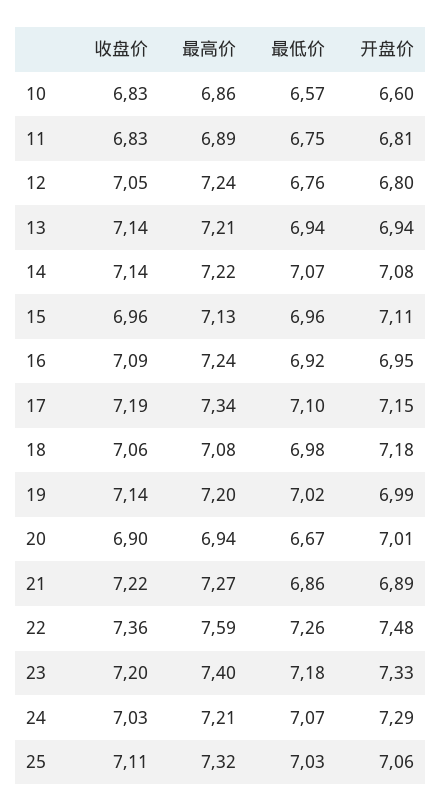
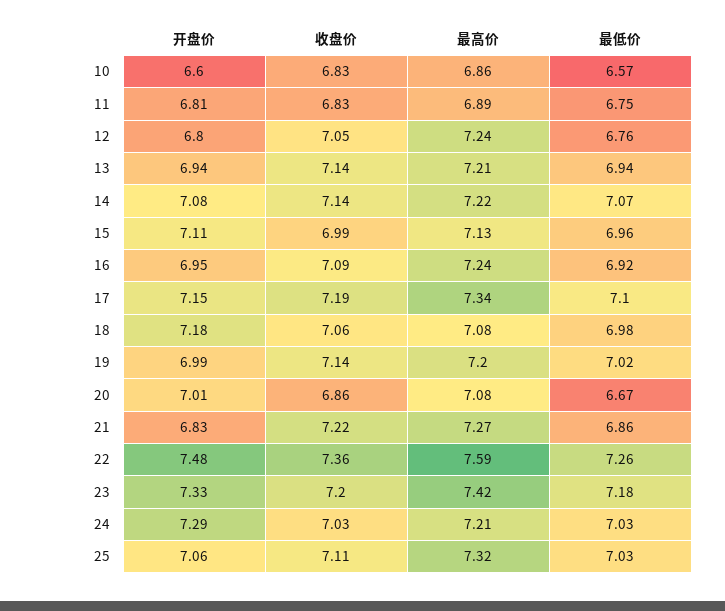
  {
    "收盘价": {
      "10": 6.83,
      "11": 6.83,
      "12": 7.05,
      "13": 7.14,
      "14": 7.14,
-     "15": 6.96,
+     "15": 6.99,
      "16": 7.09,
      "17": 7.19,
      "18": 7.06,
      "19": 7.14,
-     "20": 6.9,
+     "20": 6.86,
      "21": 7.22,
      "22": 7.36,
      "23": 7.2,
      "24": 7.03,
      "25": 7.11
    },
    "最高价": {
      "10": 6.86,
      "11": 6.89,
      "12": 7.24,
      "13": 7.21,
      "14": 7.22,
      "15": 7.13,
      "16": 7.24,
      "17": 7.34,
      "18": 7.08,
      "19": 7.2,
-     "20": 6.94,
+     "20": 7.08,
      "21": 7.27,
      "22": 7.59,
-     "23": 7.4,
+     "23": 7.42,
      "24": 7.21,
      "25": 7.32
    },
    "最低价": {
      "10": 6.57,
      "11": 6.75,
      "12": 6.76,
      "13": 6.94,
      "14": 7.07,
      "15": 6.96,
      "16": 6.92,
      "17": 7.1,
      "18": 6.98,
      "19": 7.02,
      "20": 6.67,
      "21": 6.86,
      "22": 7.26,
      "23": 7.18,
-     "24": 7.07,
+     "24": 7.03,
      "25": 7.03
    },
    "开盘价": {
      "10": 6.6,
      "11": 6.81,
      "12": 6.8,
      "13": 6.94,
      "14": 7.08,
      "15": 7.11,
      "16": 6.95,
      "17": 7.15,
      "18": 7.18,
      "19": 6.99,
      "20": 7.01,
-     "21": 6.89,
+     "21": 6.83,
      "22": 7.48,
      "23": 7.33,
      "24": 7.29,
      "25": 7.06
    }
  }

